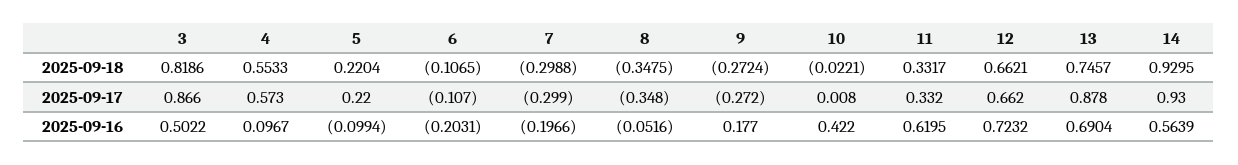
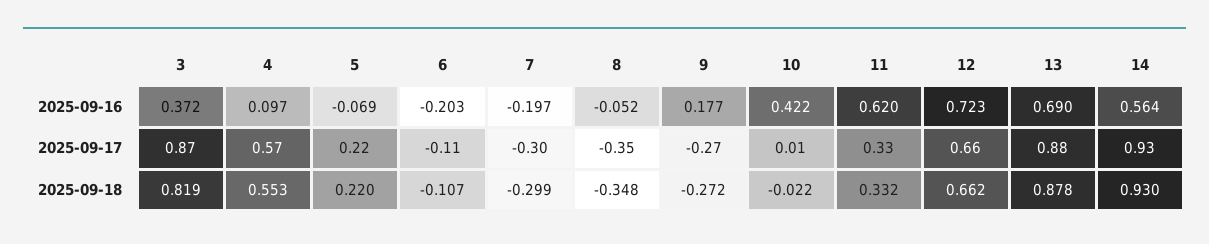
  {
    "3": {
      "2025-09-18": 0.8186,
      "2025-09-17": 0.866,
-     "2025-09-16": 0.5022
+     "2025-09-16": 0.372
    },
    "4": {
      "2025-09-18": 0.5533,
      "2025-09-17": 0.573,
      "2025-09-16": 0.0967
    },
    "5": {
      "2025-09-18": 0.2204,
      "2025-09-17": 0.22,
-     "2025-09-16": -0.0994
+     "2025-09-16": -0.069
    },
    "6": {
      "2025-09-18": -0.1065,
      "2025-09-17": -0.107,
      "2025-09-16": -0.2031
    },
    "7": {
      "2025-09-18": -0.2988,
      "2025-09-17": -0.299,
      "2025-09-16": -0.1966
    },
    "8": {
      "2025-09-18": -0.3475,
      "2025-09-17": -0.348,
      "2025-09-16": -0.0516
    },
    "9": {
      "2025-09-18": -0.2724,
      "2025-09-17": -0.272,
      "2025-09-16": 0.177
    },
    "10": {
      "2025-09-18": -0.0221,
      "2025-09-17": 0.008,
      "2025-09-16": 0.422
    },
    "11": {
      "2025-09-18": 0.3317,
      "2025-09-17": 0.332,
      "2025-09-16": 0.6195
    },
    "12": {
      "2025-09-18": 0.6621,
      "2025-09-17": 0.662,
      "2025-09-16": 0.7232
    },
    "13": {
-     "2025-09-18": 0.7457,
+     "2025-09-18": 0.878,
      "2025-09-17": 0.878,
      "2025-09-16": 0.6904
    },
    "14": {
      "2025-09-18": 0.9295,
      "2025-09-17": 0.93,
      "2025-09-16": 0.5639
    }
  }

